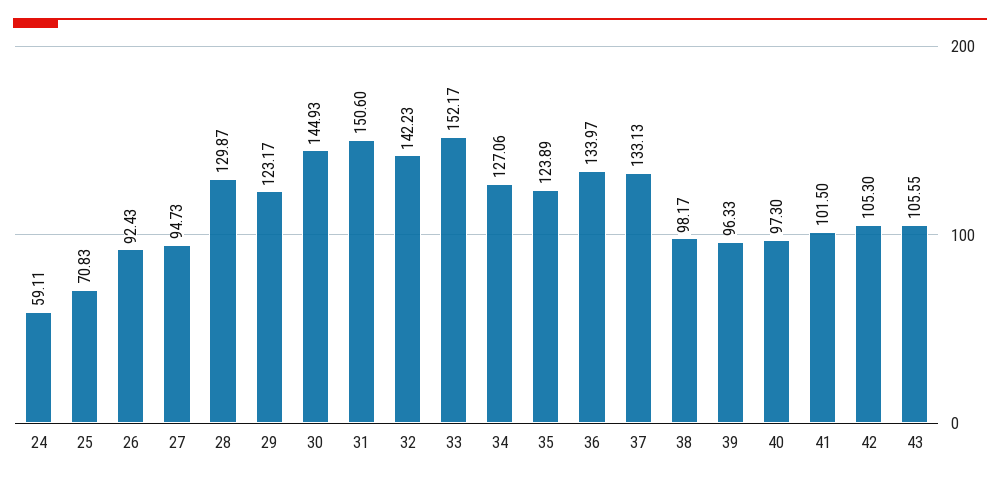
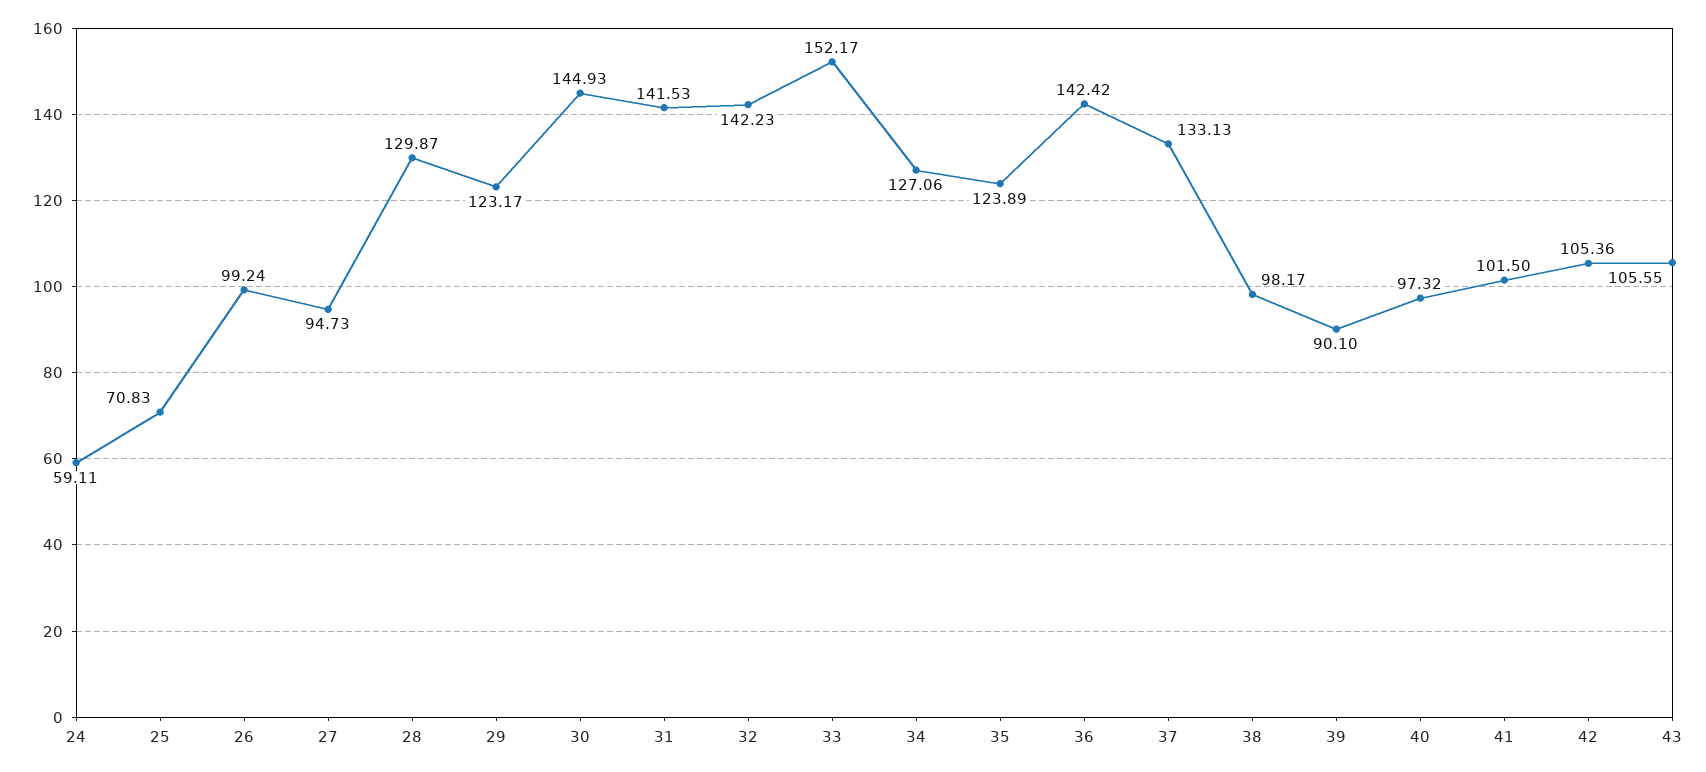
  {
    "24": 59.11,
    "25": 70.83,
-   "26": 92.43,
+   "26": 99.24,
    "27": 94.73,
    "28": 129.87,
    "29": 123.17,
    "30": 144.93,
-   "31": 150.6,
+   "31": 141.53,
    "32": 142.23,
    "33": 152.17,
    "34": 127.06,
    "35": 123.89,
-   "36": 133.97,
+   "36": 142.42,
    "37": 133.13,
    "38": 98.17,
-   "39": 96.33,
+   "39": 90.1,
-   "40": 97.3,
+   "40": 97.32,
    "41": 101.5,
-   "42": 105.3,
+   "42": 105.36,
    "43": 105.55
  }

